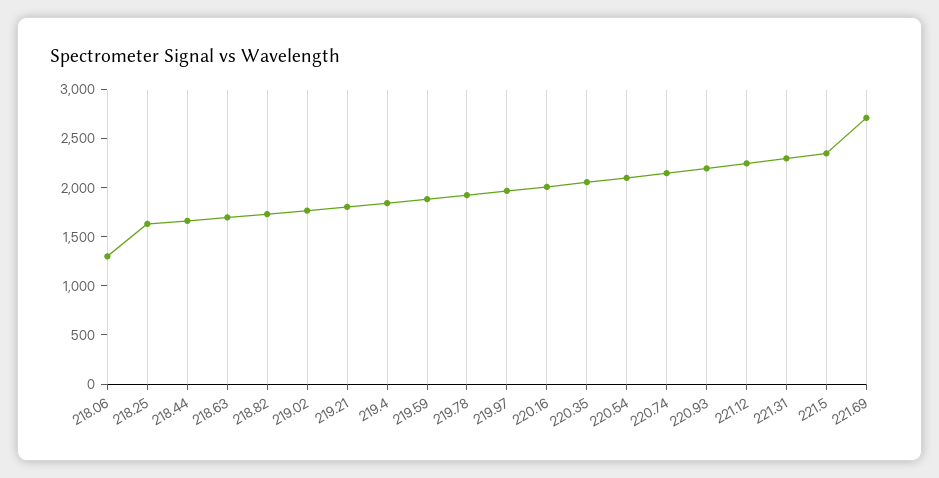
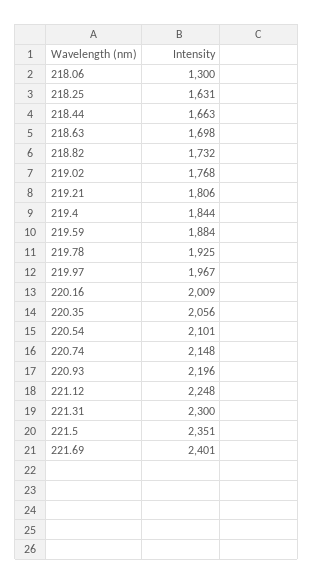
  {
    "218.06": 1300,
    "218.25": 1631,
    "218.44": 1663,
    "218.63": 1698,
    "218.82": 1732,
    "219.02": 1768,
    "219.21": 1806,
    "219.4": 1844,
    "219.59": 1884,
    "219.78": 1925,
    "219.97": 1967,
    "220.16": 2009,
    "220.35": 2056,
    "220.54": 2101,
    "220.74": 2148,
    "220.93": 2196,
    "221.12": 2248,
    "221.31": 2300,
    "221.5": 2351,
-   "221.69": 2700
+   "221.69": 2401
  }

